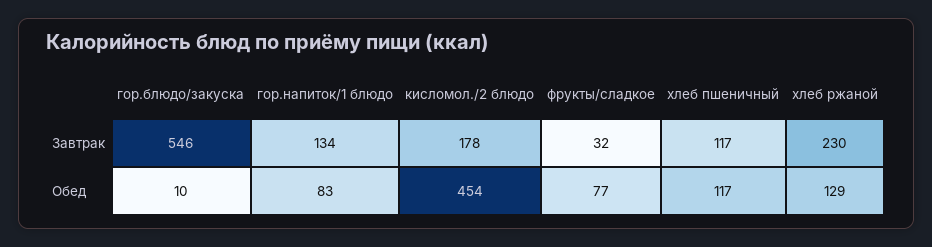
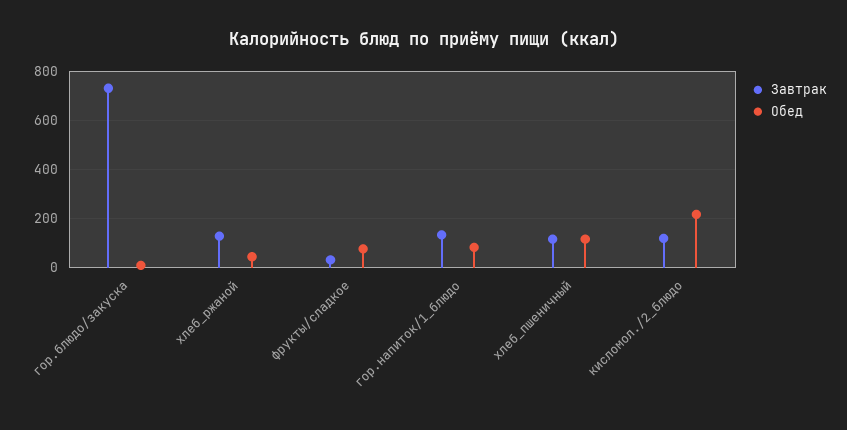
  {
    "Завтрак": {
-     "гор.блюдо/закуска": 546,
+     "гор.блюдо/закуска": 725,
      "гор.напиток/1 блюдо": 134,
-     "кисломол./2 блюдо": 178,
+     "кисломол./2 блюдо": 125,
      "фрукты/сладкое": 32,
      "хлеб пшеничный": 117,
-     "хлеб ржаной": 230
+     "хлеб ржаной": 125
    },
    "Обед": {
      "гор.блюдо/закуска": 10,
      "гор.напиток/1 блюдо": 83,
-     "кисломол./2 блюдо": 454,
+     "кисломол./2 блюдо": 225,
      "фрукты/сладкое": 77,
      "хлеб пшеничный": 117,
-     "хлеб ржаной": 129
+     "хлеб ржаной": 50
    }
  }

